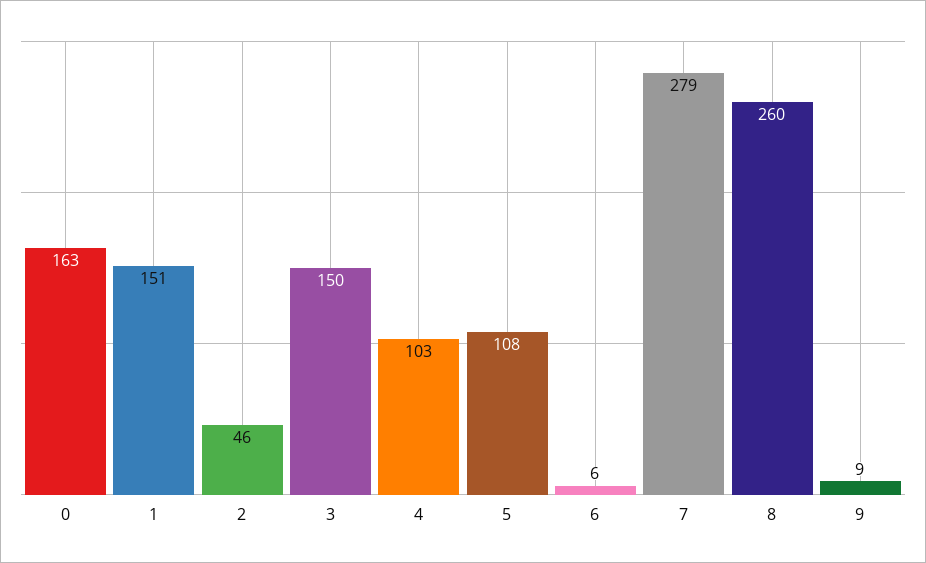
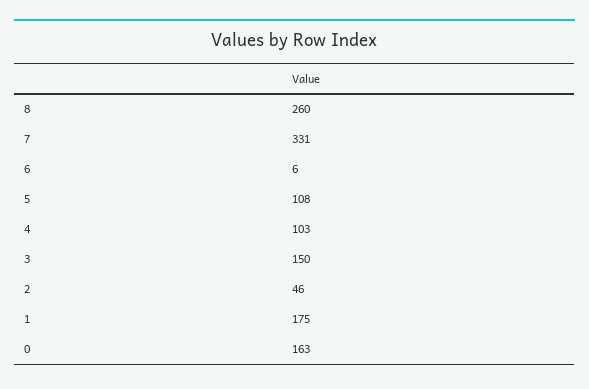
  {
    "0": 163,
-   "1": 151,
+   "1": 175,
    "2": 46,
    "3": 150,
    "4": 103,
    "5": 108,
    "6": 6,
-   "7": 279,
+   "7": 331,
-   "8": 260,
+   "8": 260
-   "9": 9
  }

